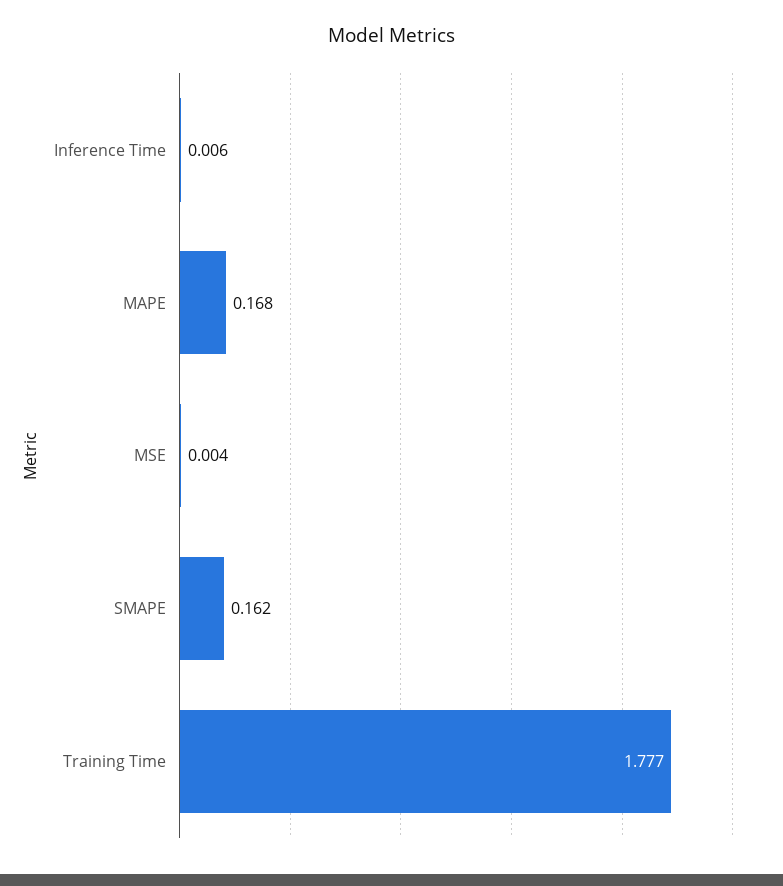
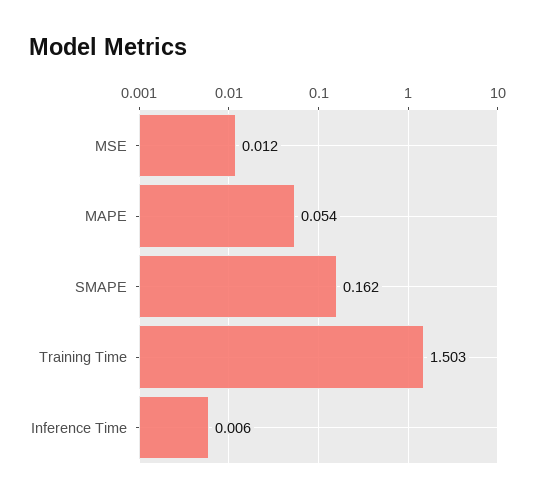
  {
    "Inference Time": 0.006,
-   "MAPE": 0.168,
+   "MAPE": 0.054,
-   "MSE": 0.004,
+   "MSE": 0.012,
    "SMAPE": 0.162,
-   "Training Time": 1.777
+   "Training Time": 1.503
  }

